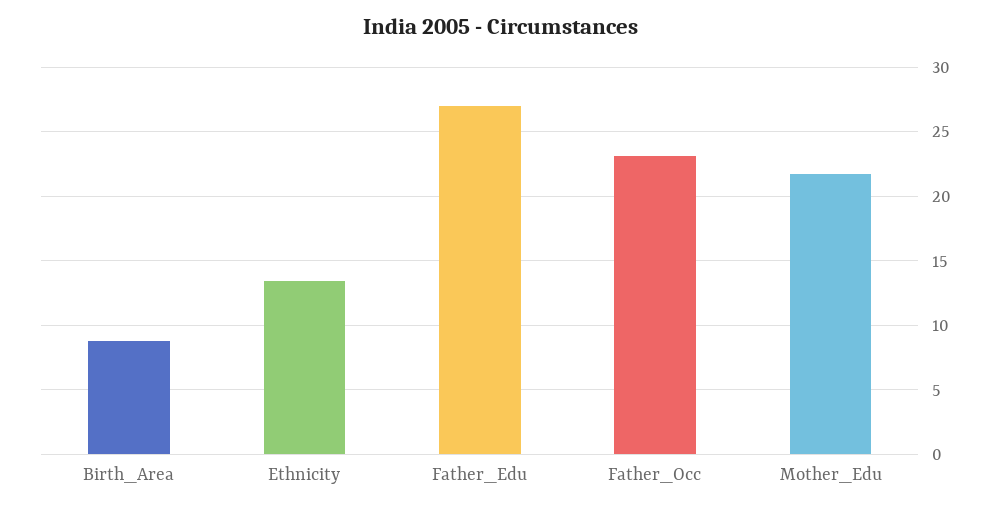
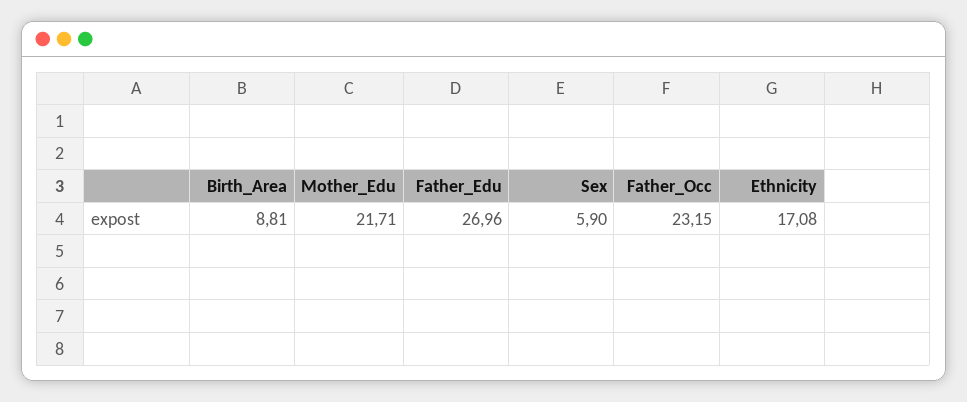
  {
    "Birth_Area": 8.81,
-   "Ethnicity": 13.5,
+   "Ethnicity": 17.08,
    "Father_Edu": 26.96,
    "Father_Occ": 23.15,
-   "Mother_Edu": 21.71
+   "Mother_Edu": 21.71,
+   "Sex": 5.9
  }

